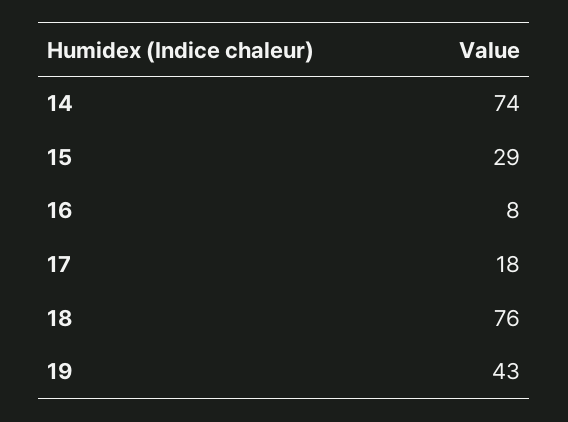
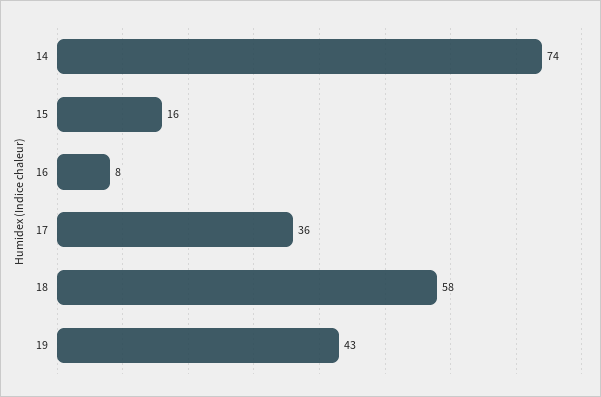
  {
    "14": 74,
-   "15": 29,
+   "15": 16,
    "16": 8,
-   "17": 18,
+   "17": 36,
-   "18": 76,
+   "18": 58,
    "19": 43
  }

